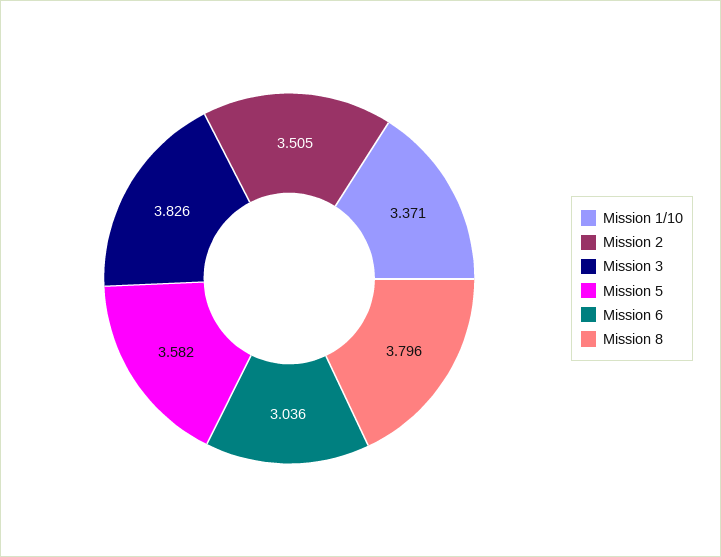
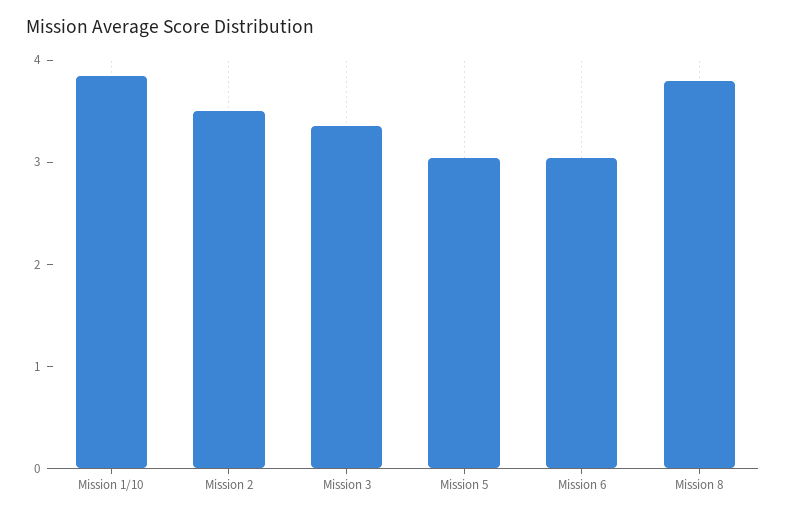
  {
-   "Mission 1/10": 3.371,
+   "Mission 1/10": 3.8,
    "Mission 2": 3.505,
-   "Mission 3": 3.826,
+   "Mission 3": 3.4,
-   "Mission 5": 3.582,
+   "Mission 5": 3,
    "Mission 6": 3.036,
    "Mission 8": 3.796
  }

